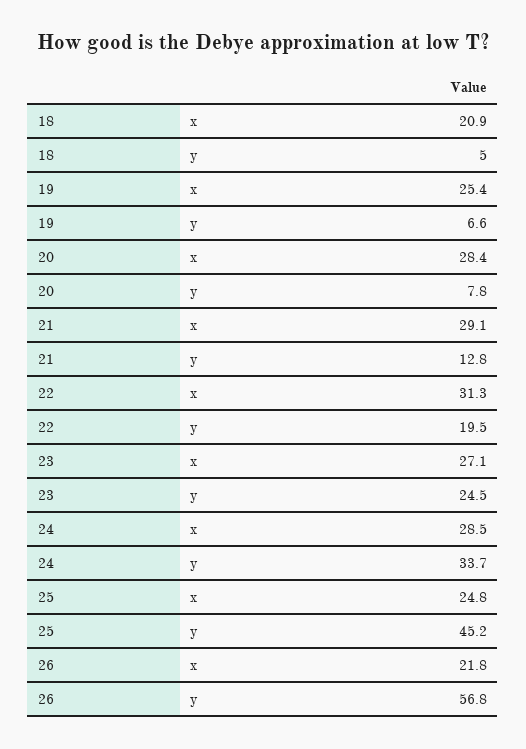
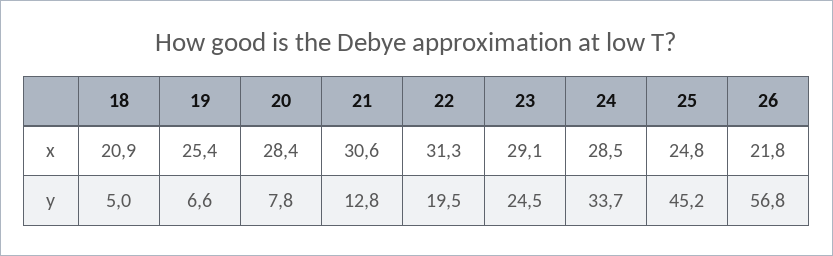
  {
    "18": {
      "x": 20.9,
      "y": 5
    },
    "19": {
      "x": 25.4,
      "y": 6.6
    },
    "20": {
      "x": 28.4,
      "y": 7.8
    },
    "21": {
-     "x": 29.1,
+     "x": 30.6,
      "y": 12.8
    },
    "22": {
      "x": 31.3,
      "y": 19.5
    },
    "23": {
-     "x": 27.1,
+     "x": 29.1,
      "y": 24.5
    },
    "24": {
      "x": 28.5,
      "y": 33.7
    },
    "25": {
      "x": 24.8,
      "y": 45.2
    },
    "26": {
      "x": 21.8,
      "y": 56.8
    }
  }

